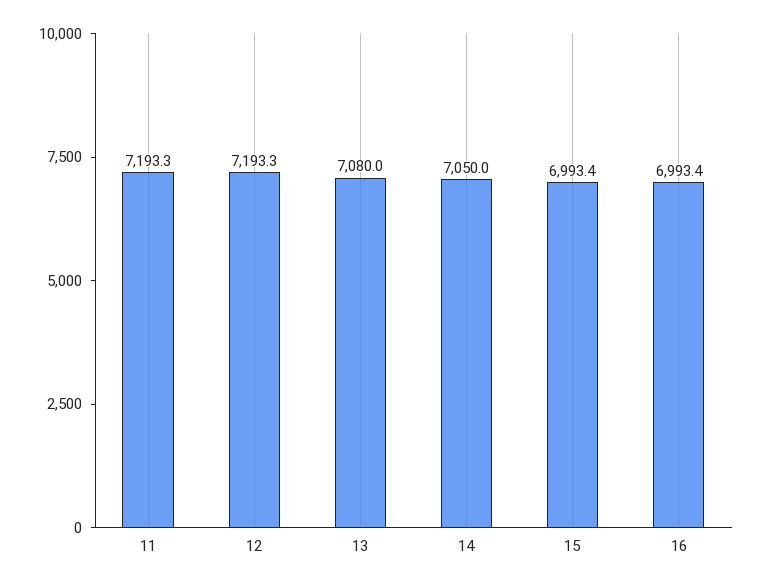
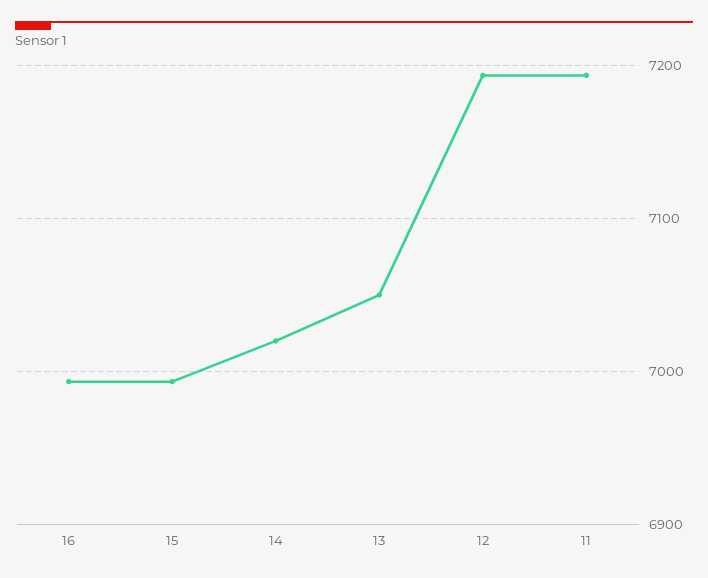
  {
    "11": 7193.3,
    "12": 7193.3,
-   "13": 7080,
+   "13": 7050,
-   "14": 7050,
+   "14": 7020,
    "15": 6993.4,
    "16": 6993.4
  }

